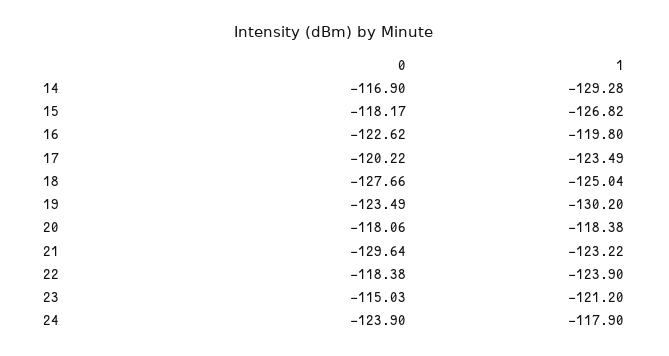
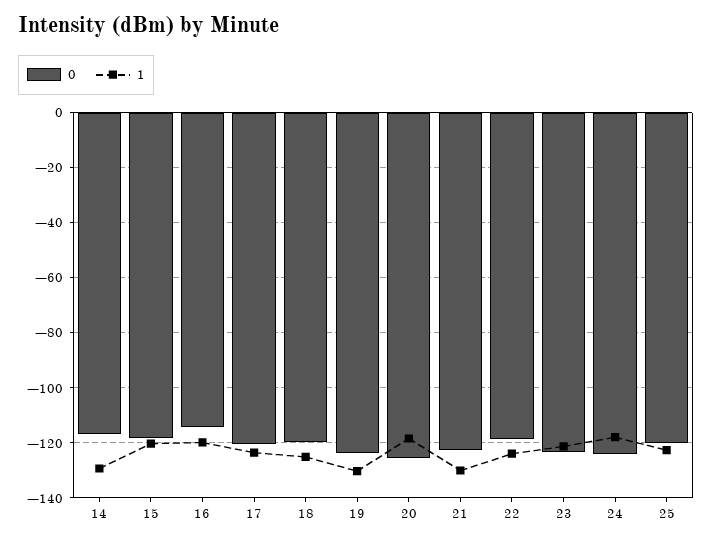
  {
    "0": {
      "14": -116.9,
      "15": -118.17,
-     "16": -122.62,
+     "16": -115,
      "17": -120.22,
-     "18": -127.66,
+     "18": -120,
      "19": -123.49,
-     "20": -118.06,
+     "20": -125,
-     "21": -129.64,
+     "21": -122.5,
      "22": -118.38,
-     "23": -115.03,
+     "23": -122.5,
-     "24": -123.9
+     "24": -123.9,
+     "25": -120
    },
    "1": {
      "14": -129.28,
-     "15": -126.82,
+     "15": -120,
      "16": -119.8,
      "17": -123.49,
      "18": -125.04,
      "19": -130.2,
      "20": -118.38,
-     "21": -123.22,
+     "21": -130,
      "22": -123.9,
      "23": -121.2,
-     "24": -117.9
+     "24": -117.9,
+     "25": -122.5
    }
  }

